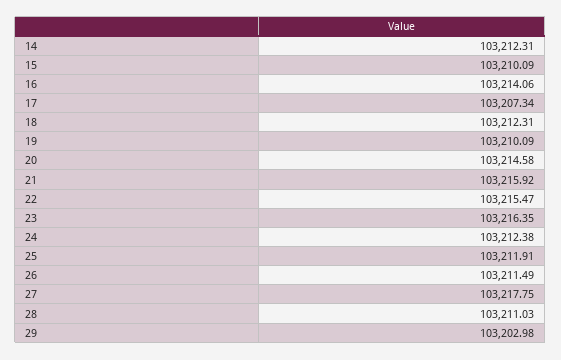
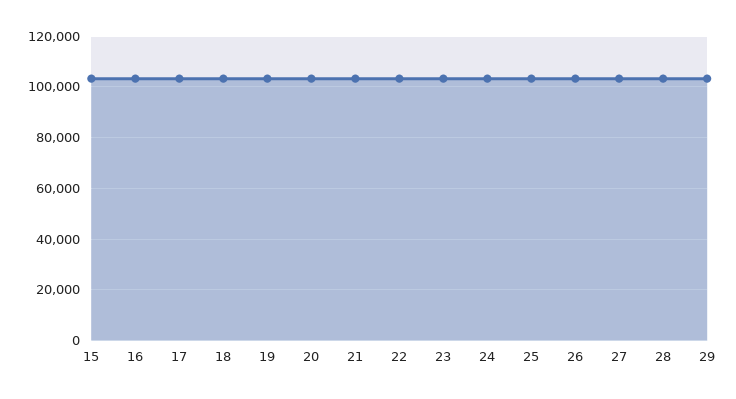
  {
-   "14": 103212.31,
    "15": 103210.09,
    "16": 103214.06,
    "17": 103207.34,
    "18": 103212.31,
    "19": 103210.09,
    "20": 103214.58,
    "21": 103215.92,
    "22": 103215.47,
    "23": 103216.35,
    "24": 103212.38,
    "25": 103211.91,
    "26": 103211.49,
    "27": 103217.75,
    "28": 103211.03,
    "29": 103202.98
  }

